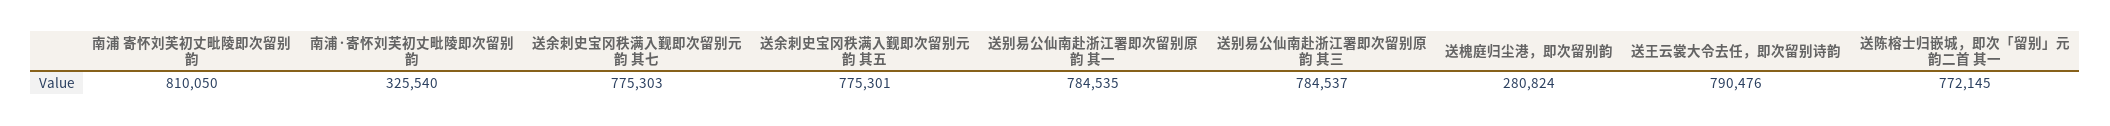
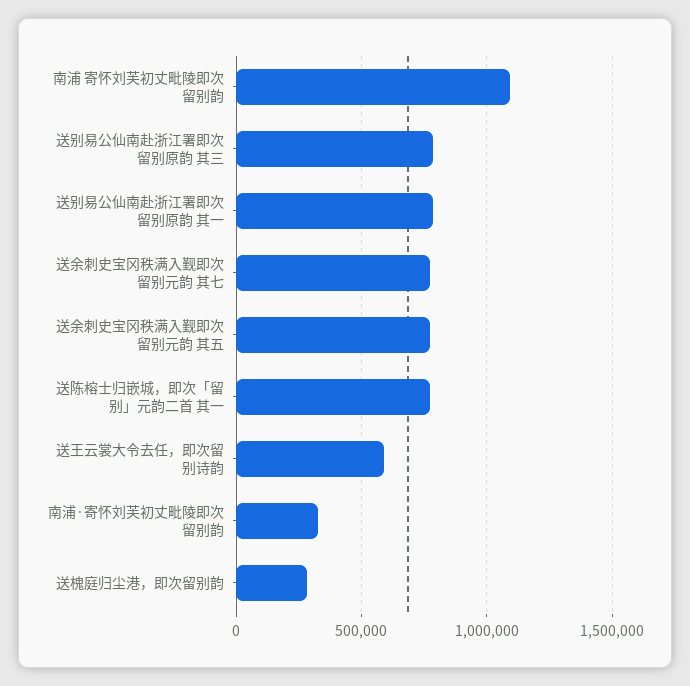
  {
-   "南浦 寄怀刘芙初丈毗陵即次留别韵": 810050,
+   "南浦 寄怀刘芙初丈毗陵即次留别韵": 1100000,
    "南浦·寄怀刘芙初丈毗陵即次留别韵": 325540,
    "送余刺史宝冈秩满入觐即次留别元韵 其七": 775303,
    "送余刺史宝冈秩满入觐即次留别元韵 其五": 775301,
    "送别易公仙南赴浙江署即次留别原韵 其一": 784535,
    "送别易公仙南赴浙江署即次留别原韵 其三": 784537,
    "送槐庭归尘港，即次留别韵": 280824,
-   "送王云裳大令去任，即次留别诗韵": 790476,
+   "送王云裳大令去任，即次留别诗韵": 600000,
    "送陈榕士归嵌城，即次「留别」元韵二首 其一": 772145
  }

